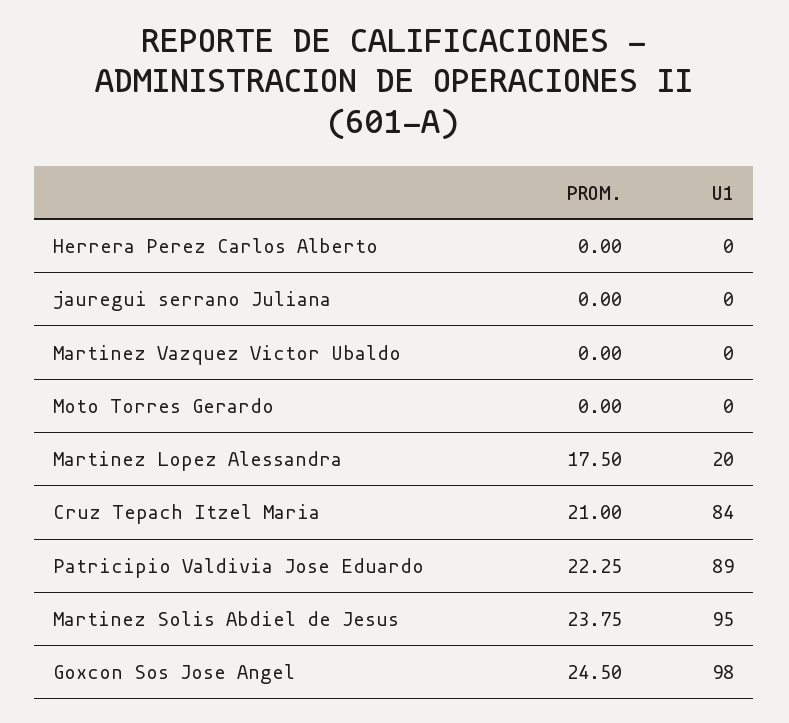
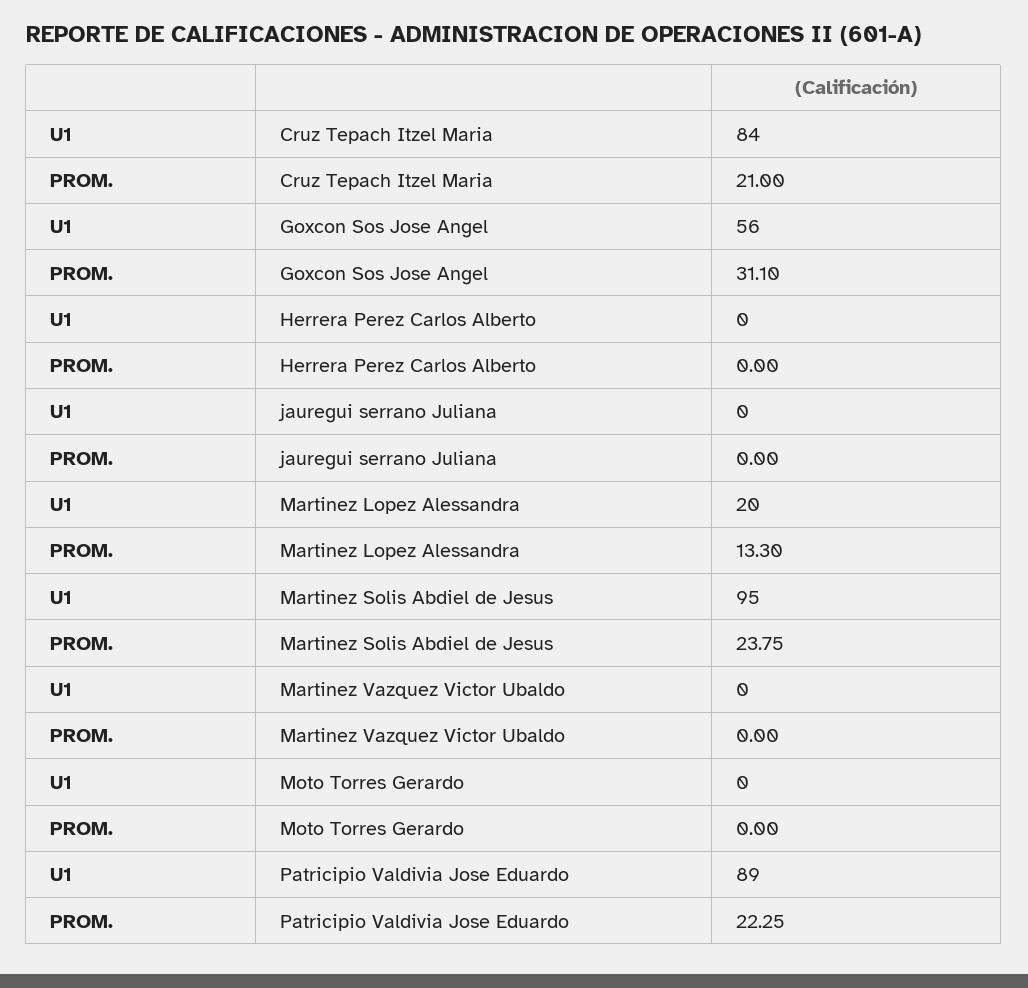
  {
    "PROM.": {
      "Herrera Perez Carlos Alberto": 0,
      "jauregui serrano Juliana": 0,
      "Martinez Vazquez Victor Ubaldo": 0,
      "Moto Torres Gerardo": 0,
-     "Martinez Lopez Alessandra": 17.5,
+     "Martinez Lopez Alessandra": 13.3,
      "Cruz Tepach Itzel Maria": 21,
      "Patricipio Valdivia Jose Eduardo": 22.25,
      "Martinez Solis Abdiel de Jesus": 23.75,
-     "Goxcon Sos Jose Angel": 24.5
+     "Goxcon Sos Jose Angel": 31.1
    },
    "U1": {
      "Herrera Perez Carlos Alberto": 0,
      "jauregui serrano Juliana": 0,
      "Martinez Vazquez Victor Ubaldo": 0,
      "Moto Torres Gerardo": 0,
      "Martinez Lopez Alessandra": 20,
      "Cruz Tepach Itzel Maria": 84,
      "Patricipio Valdivia Jose Eduardo": 89,
      "Martinez Solis Abdiel de Jesus": 95,
-     "Goxcon Sos Jose Angel": 98
+     "Goxcon Sos Jose Angel": 56
    }
  }

